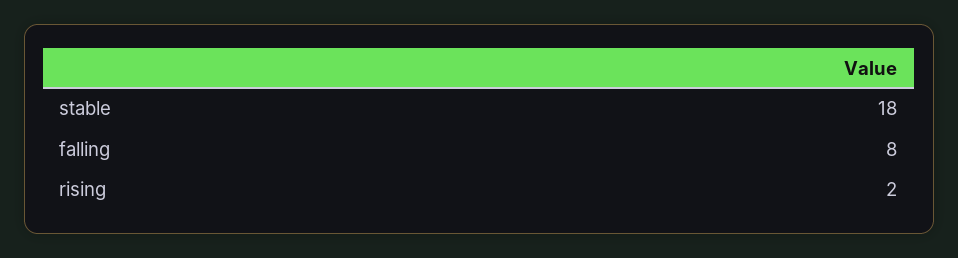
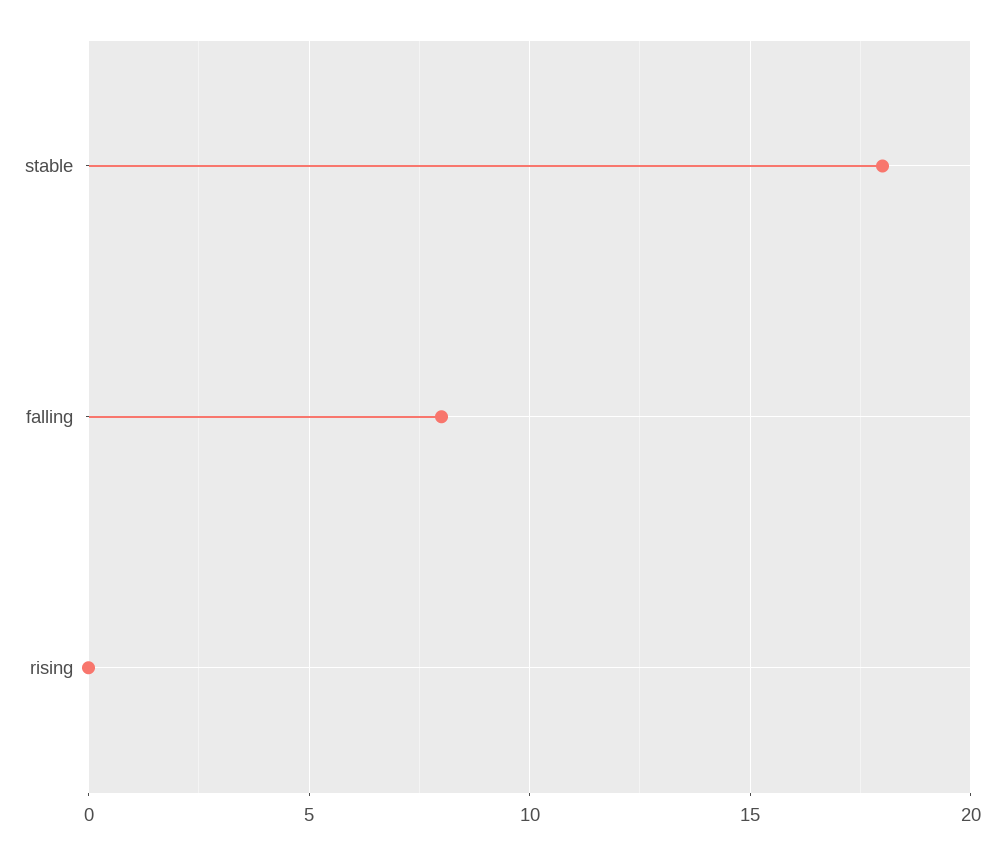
  {
    "stable": 18,
    "falling": 8,
-   "rising": 2
+   "rising": 0
  }

